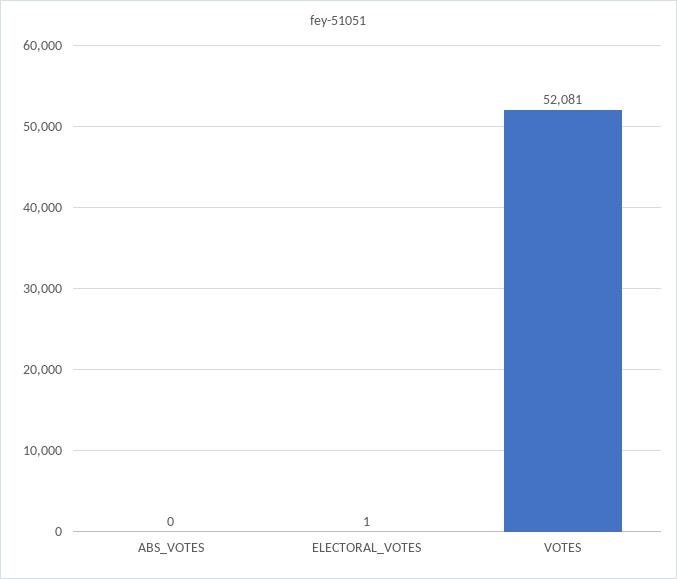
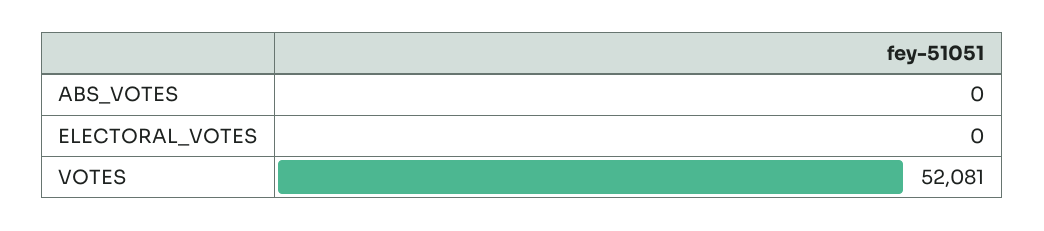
  {
    "ABS_VOTES": 0,
-   "ELECTORAL_VOTES": 1,
+   "ELECTORAL_VOTES": 0,
    "VOTES": 52081
  }

